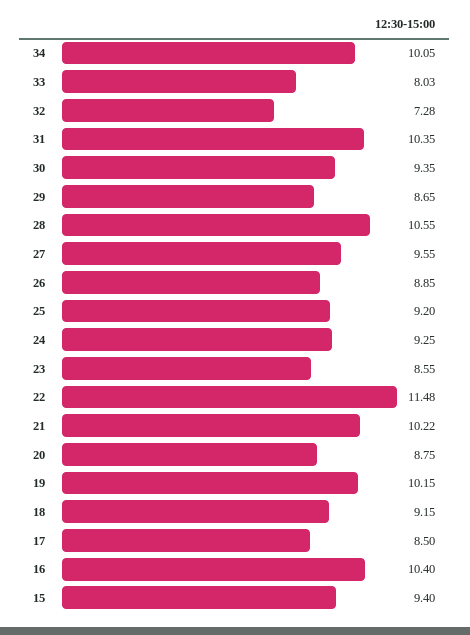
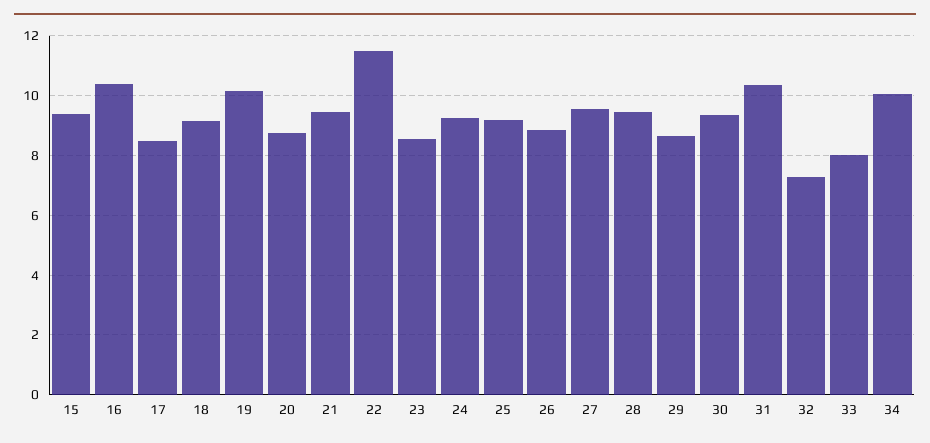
  {
    "34": 10.05,
    "33": 8.03,
    "32": 7.28,
    "31": 10.35,
    "30": 9.35,
    "29": 8.65,
-   "28": 10.55,
+   "28": 9.5,
    "27": 9.55,
    "26": 8.85,
    "25": 9.2,
    "24": 9.25,
    "23": 8.55,
    "22": 11.48,
-   "21": 10.22,
+   "21": 9.5,
    "20": 8.75,
    "19": 10.15,
    "18": 9.15,
    "17": 8.5,
    "16": 10.4,
    "15": 9.4
  }

